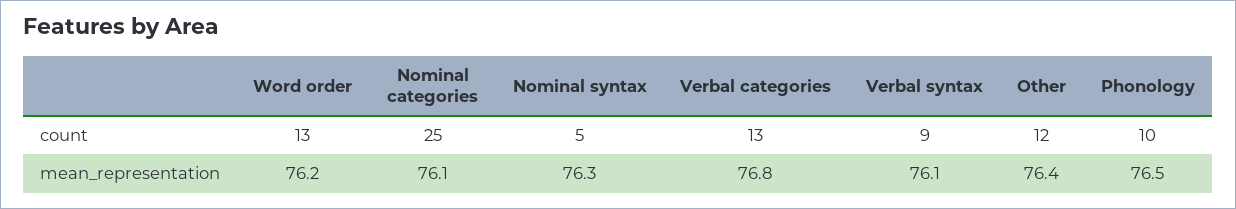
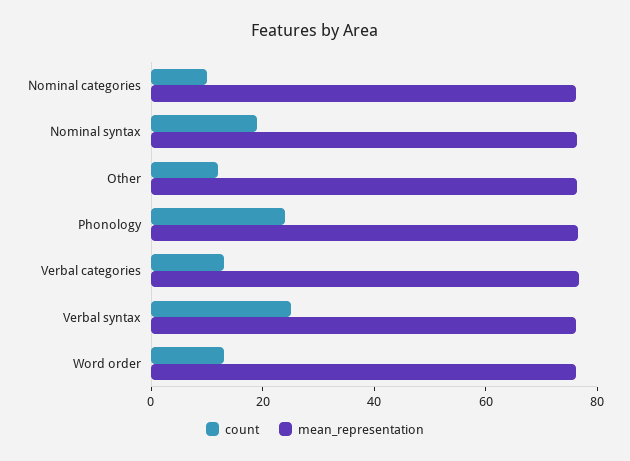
  {
    "count": {
      "Word order": 13,
-     "Nominal categories": 25,
+     "Nominal categories": 10,
-     "Nominal syntax": 5,
+     "Nominal syntax": 20,
      "Verbal categories": 13,
-     "Verbal syntax": 9,
+     "Verbal syntax": 25,
      "Other": 12,
-     "Phonology": 10
+     "Phonology": 25
    },
    "mean_representation": {
      "Word order": 76.2,
      "Nominal categories": 76.1,
      "Nominal syntax": 76.3,
      "Verbal categories": 76.8,
      "Verbal syntax": 76.1,
      "Other": 76.4,
      "Phonology": 76.5
    }
  }

